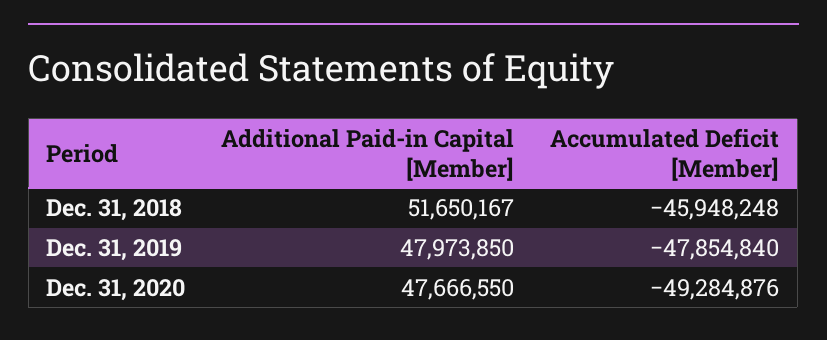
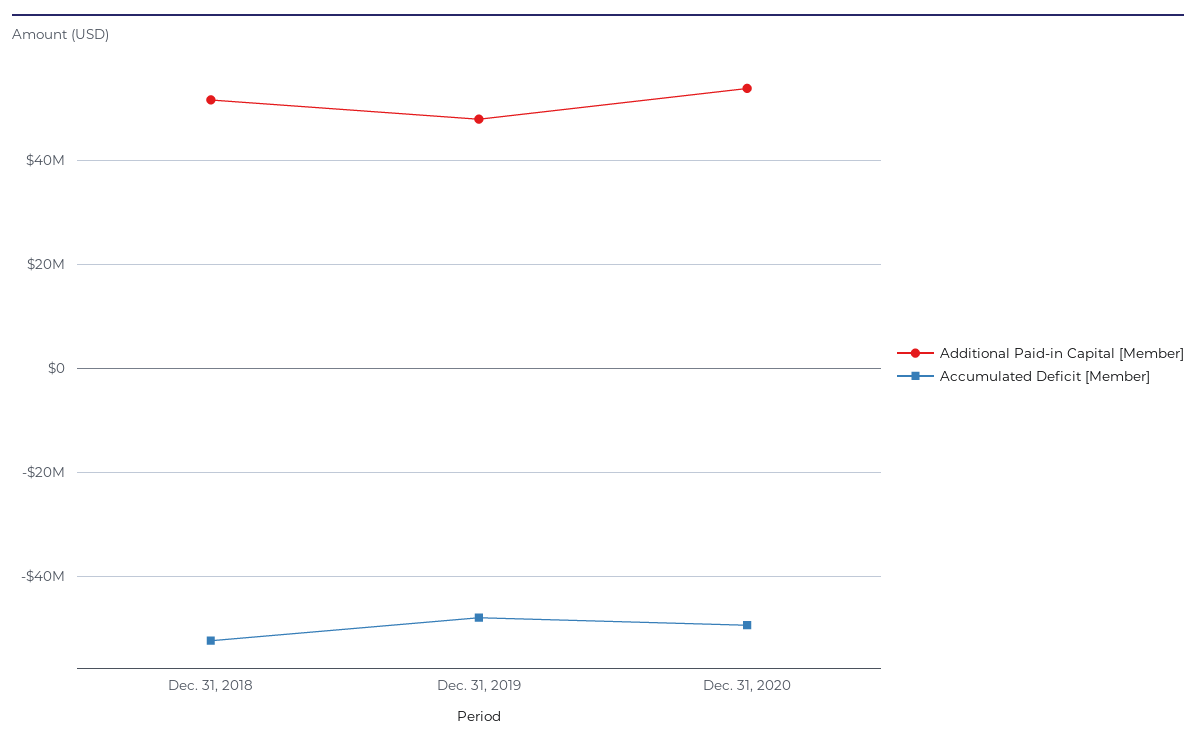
  {
    "Additional Paid-in Capital [Member]": {
      "Dec. 31, 2018": 51650167,
      "Dec. 31, 2019": 47973850,
-     "Dec. 31, 2020": 47666550
+     "Dec. 31, 2020": 54000000
    },
    "Accumulated Deficit [Member]": {
-     "Dec. 31, 2018": -45948248,
+     "Dec. 31, 2018": -52000000,
      "Dec. 31, 2019": -47854840,
      "Dec. 31, 2020": -49284876
    }
  }

